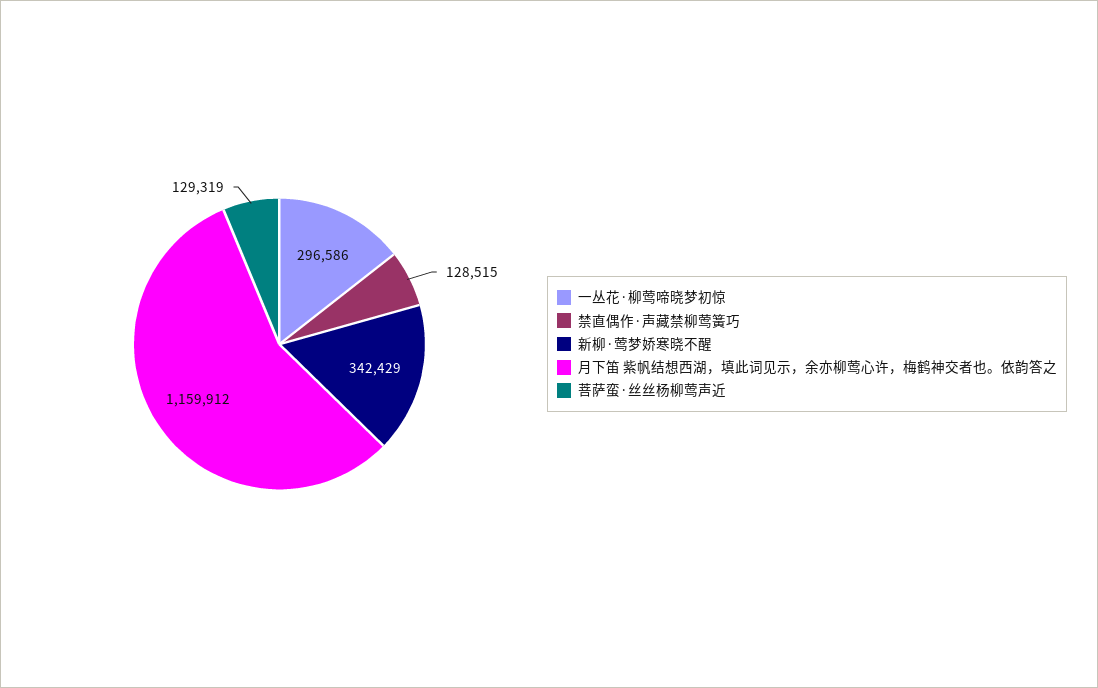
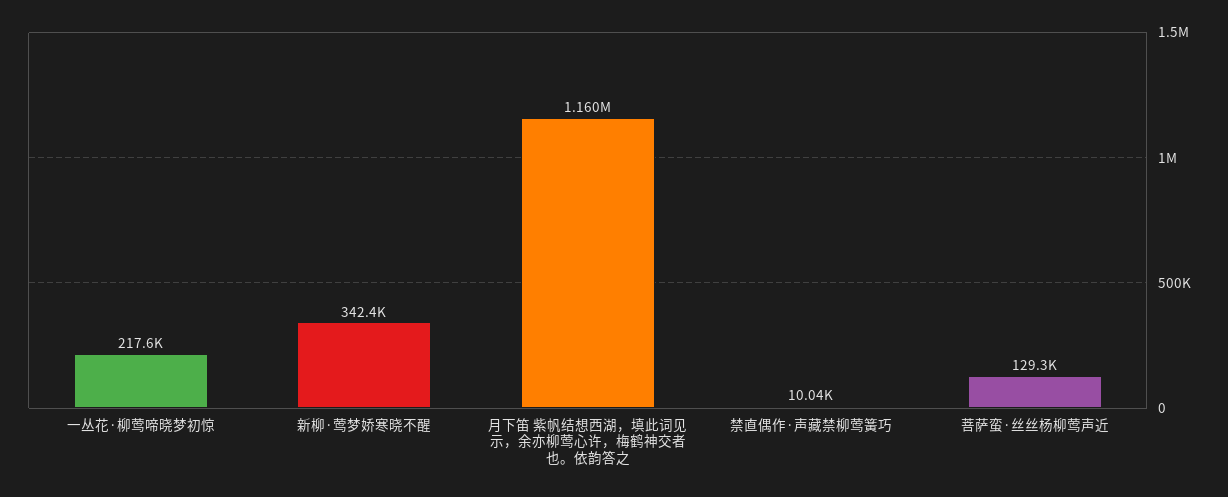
  {
-   "一丛花·柳莺啼晓梦初惊": 296586,
+   "一丛花·柳莺啼晓梦初惊": 217600,
-   "禁直偶作·声藏禁柳莺簧巧": 128515,
+   "禁直偶作·声藏禁柳莺簧巧": 10040,
    "新柳·莺梦娇寒晓不醒": 342429,
    "月下笛 紫帆结想西湖，填此词见示，余亦柳莺心许，梅鹤神交者也。依韵答之": 1159912,
    "菩萨蛮·丝丝杨柳莺声近": 129319
  }

